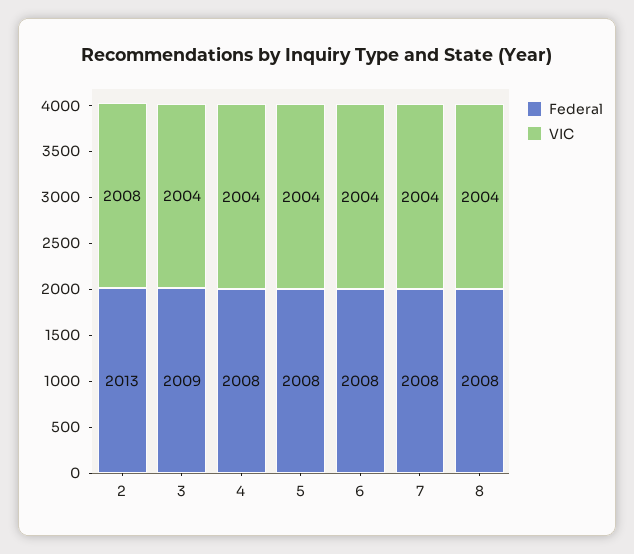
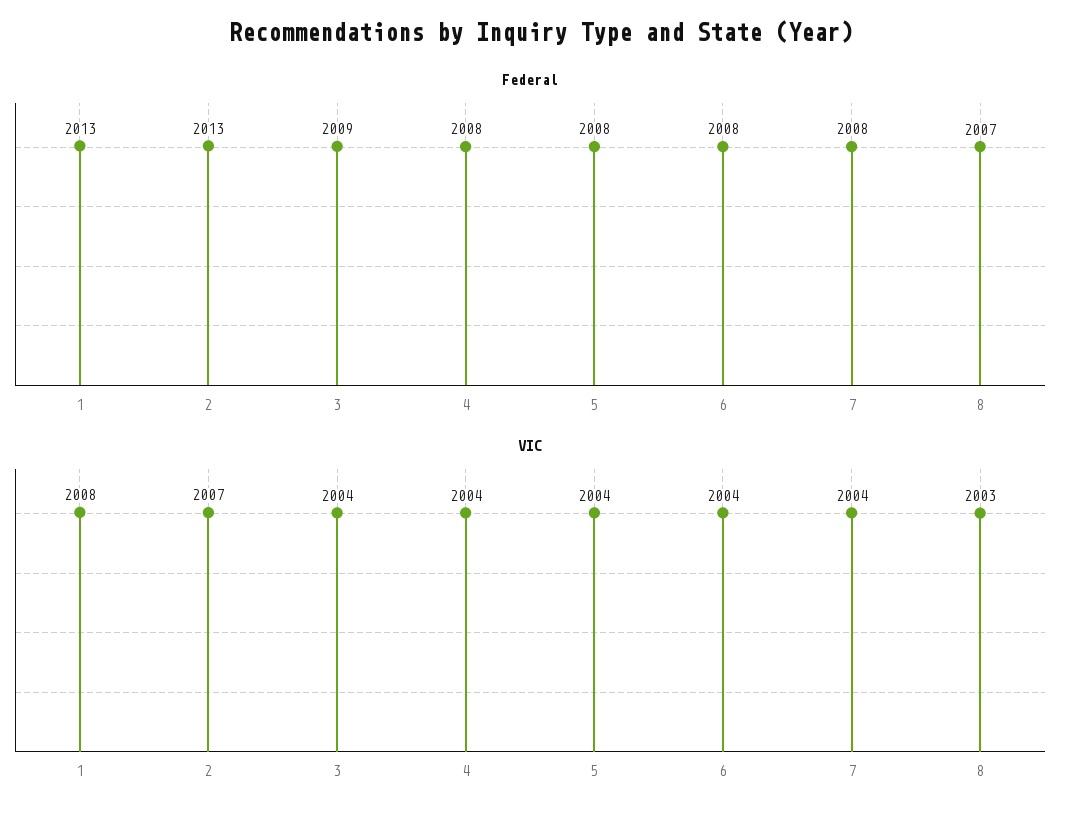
  {
    "Federal": {
      "2": 2013,
      "3": 2009,
      "4": 2008,
      "5": 2008,
      "6": 2008,
      "7": 2008,
-     "8": 2008
+     "8": 2007,
+     "1": 2013
    },
    "VIC": {
-     "2": 2008,
+     "2": 2007,
      "3": 2004,
      "4": 2004,
      "5": 2004,
      "6": 2004,
      "7": 2004,
-     "8": 2004
+     "8": 2003,
+     "1": 2008
    }
  }

